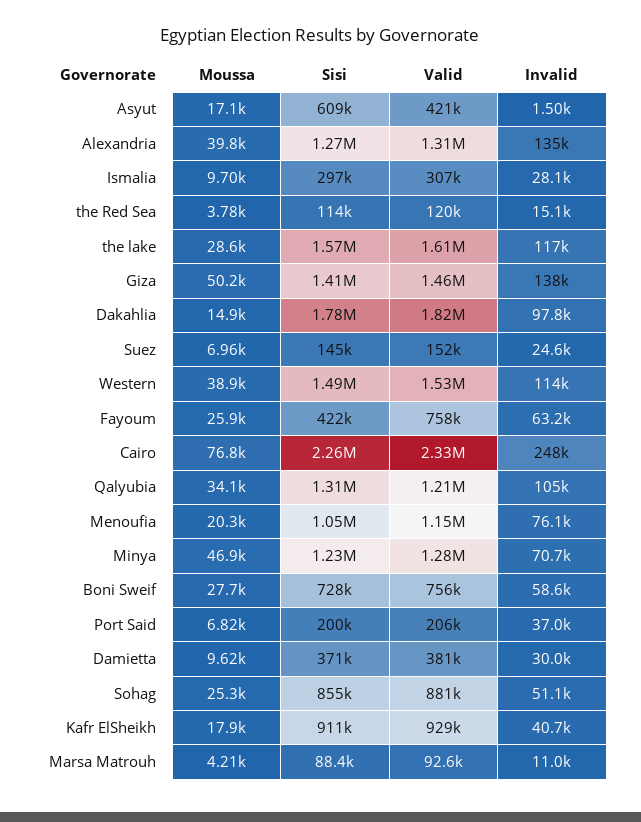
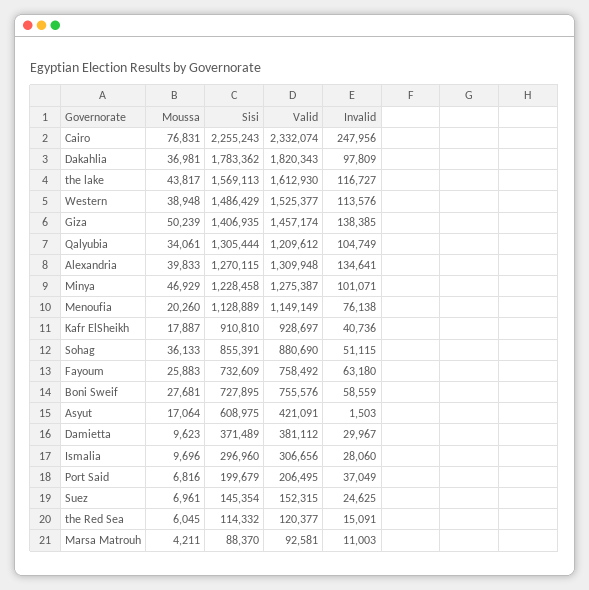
  {
    "Moussa": {
      "Asyut": 17064,
      "Alexandria": 39833,
      "Ismalia": 9696,
-     "the Red Sea": 3780,
+     "the Red Sea": 6045,
-     "the lake": 28600,
+     "the lake": 43817,
      "Giza": 50239,
-     "Dakahlia": 14900,
+     "Dakahlia": 36981,
      "Suez": 6961,
      "Western": 38948,
      "Fayoum": 25883,
      "Cairo": 76831,
      "Qalyubia": 34061,
      "Menoufia": 20260,
      "Minya": 46929,
      "Boni Sweif": 27681,
      "Port Said": 6816,
      "Damietta": 9623,
-     "Sohag": 25300,
+     "Sohag": 36133,
      "Kafr ElSheikh": 17887,
      "Marsa Matrouh": 4211
    },
    "Sisi": {
      "Asyut": 608975,
      "Alexandria": 1270115,
      "Ismalia": 296960,
      "the Red Sea": 114332,
      "the lake": 1569113,
      "Giza": 1406935,
      "Dakahlia": 1783362,
      "Suez": 145354,
      "Western": 1486429,
-     "Fayoum": 422000,
+     "Fayoum": 732609,
      "Cairo": 2255243,
      "Qalyubia": 1305444,
-     "Menoufia": 1050000,
+     "Menoufia": 1128889,
      "Minya": 1228458,
      "Boni Sweif": 727895,
      "Port Said": 199679,
      "Damietta": 371489,
      "Sohag": 855391,
      "Kafr ElSheikh": 910810,
      "Marsa Matrouh": 88370
    },
    "Valid": {
      "Asyut": 421091,
      "Alexandria": 1309948,
      "Ismalia": 306656,
      "the Red Sea": 120377,
      "the lake": 1612930,
      "Giza": 1457174,
      "Dakahlia": 1820343,
      "Suez": 152315,
      "Western": 1525377,
      "Fayoum": 758492,
      "Cairo": 2332074,
      "Qalyubia": 1209612,
      "Menoufia": 1149149,
      "Minya": 1275387,
      "Boni Sweif": 755576,
      "Port Said": 206495,
      "Damietta": 381112,
      "Sohag": 880690,
      "Kafr ElSheikh": 928697,
      "Marsa Matrouh": 92581
    },
    "Invalid": {
      "Asyut": 1503,
      "Alexandria": 134641,
      "Ismalia": 28060,
      "the Red Sea": 15091,
      "the lake": 116727,
      "Giza": 138385,
      "Dakahlia": 97809,
      "Suez": 24625,
      "Western": 113576,
      "Fayoum": 63180,
      "Cairo": 247956,
      "Qalyubia": 104749,
      "Menoufia": 76138,
-     "Minya": 70700,
+     "Minya": 101071,
      "Boni Sweif": 58559,
      "Port Said": 37049,
      "Damietta": 29967,
      "Sohag": 51115,
      "Kafr ElSheikh": 40736,
      "Marsa Matrouh": 11003
    }
  }

